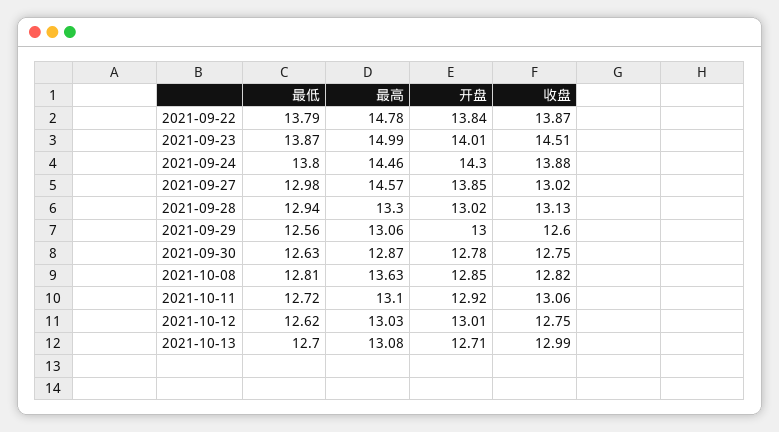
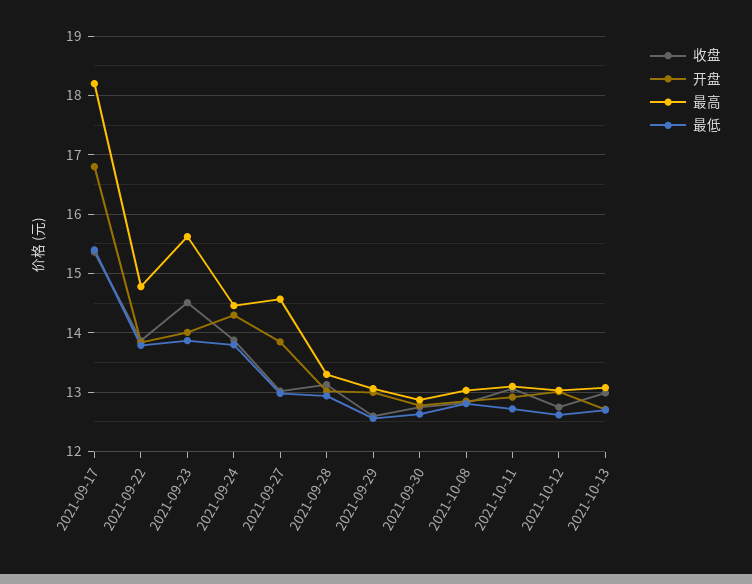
  {
    "最低": {
      "2021-09-22": 13.79,
      "2021-09-23": 13.87,
      "2021-09-24": 13.8,
      "2021-09-27": 12.98,
      "2021-09-28": 12.94,
      "2021-09-29": 12.56,
      "2021-09-30": 12.63,
      "2021-10-08": 12.81,
      "2021-10-11": 12.72,
      "2021-10-12": 12.62,
-     "2021-10-13": 12.7
+     "2021-10-13": 12.7,
+     "2021-09-17": 15.4
    },
    "最高": {
      "2021-09-22": 14.78,
-     "2021-09-23": 14.99,
+     "2021-09-23": 15.6,
      "2021-09-24": 14.46,
      "2021-09-27": 14.57,
      "2021-09-28": 13.3,
      "2021-09-29": 13.06,
      "2021-09-30": 12.87,
-     "2021-10-08": 13.63,
+     "2021-10-08": 13,
      "2021-10-11": 13.1,
      "2021-10-12": 13.03,
-     "2021-10-13": 13.08
+     "2021-10-13": 13.08,
+     "2021-09-17": 18.2
    },
    "开盘": {
      "2021-09-22": 13.84,
      "2021-09-23": 14.01,
      "2021-09-24": 14.3,
      "2021-09-27": 13.85,
      "2021-09-28": 13.02,
      "2021-09-29": 13,
      "2021-09-30": 12.78,
      "2021-10-08": 12.85,
      "2021-10-11": 12.92,
      "2021-10-12": 13.01,
-     "2021-10-13": 12.71
+     "2021-10-13": 12.71,
+     "2021-09-17": 16.8
    },
    "收盘": {
      "2021-09-22": 13.87,
      "2021-09-23": 14.51,
      "2021-09-24": 13.88,
      "2021-09-27": 13.02,
      "2021-09-28": 13.13,
      "2021-09-29": 12.6,
      "2021-09-30": 12.75,
      "2021-10-08": 12.82,
      "2021-10-11": 13.06,
      "2021-10-12": 12.75,
-     "2021-10-13": 12.99
+     "2021-10-13": 12.99,
+     "2021-09-17": 15.4
    }
  }

